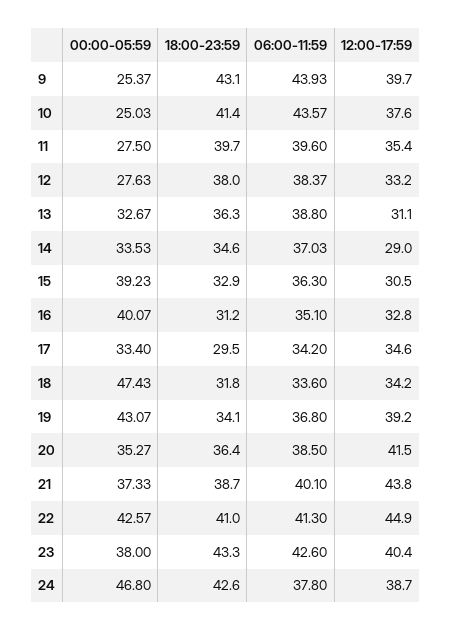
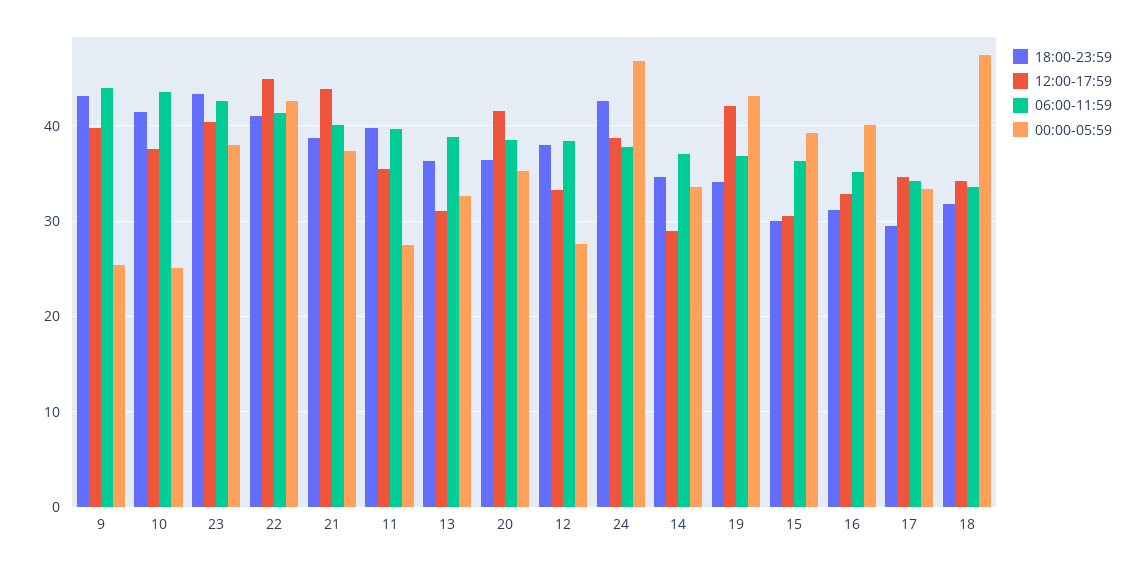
  {
    "00:00-05:59": {
      "9": 25.37,
      "10": 25.03,
      "11": 27.5,
      "12": 27.63,
      "13": 32.67,
      "14": 33.53,
      "15": 39.23,
      "16": 40.07,
      "17": 33.4,
      "18": 47.43,
      "19": 43.07,
      "20": 35.27,
      "21": 37.33,
      "22": 42.57,
      "23": 38,
      "24": 46.8
    },
    "18:00-23:59": {
      "9": 43.1,
      "10": 41.4,
      "11": 39.7,
      "12": 38,
      "13": 36.3,
      "14": 34.6,
-     "15": 32.9,
+     "15": 30,
      "16": 31.2,
      "17": 29.5,
      "18": 31.8,
      "19": 34.1,
      "20": 36.4,
      "21": 38.7,
      "22": 41,
      "23": 43.3,
      "24": 42.6
    },
    "06:00-11:59": {
      "9": 43.93,
      "10": 43.57,
      "11": 39.6,
      "12": 38.37,
      "13": 38.8,
      "14": 37.03,
      "15": 36.3,
      "16": 35.1,
      "17": 34.2,
      "18": 33.6,
      "19": 36.8,
      "20": 38.5,
      "21": 40.1,
      "22": 41.3,
      "23": 42.6,
      "24": 37.8
    },
    "12:00-17:59": {
      "9": 39.7,
      "10": 37.6,
      "11": 35.4,
      "12": 33.2,
      "13": 31.1,
      "14": 29,
      "15": 30.5,
      "16": 32.8,
      "17": 34.6,
      "18": 34.2,
-     "19": 39.2,
+     "19": 42,
      "20": 41.5,
      "21": 43.8,
      "22": 44.9,
      "23": 40.4,
      "24": 38.7
    }
  }

